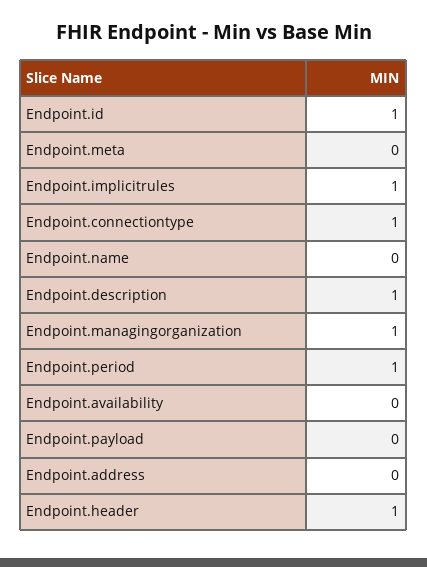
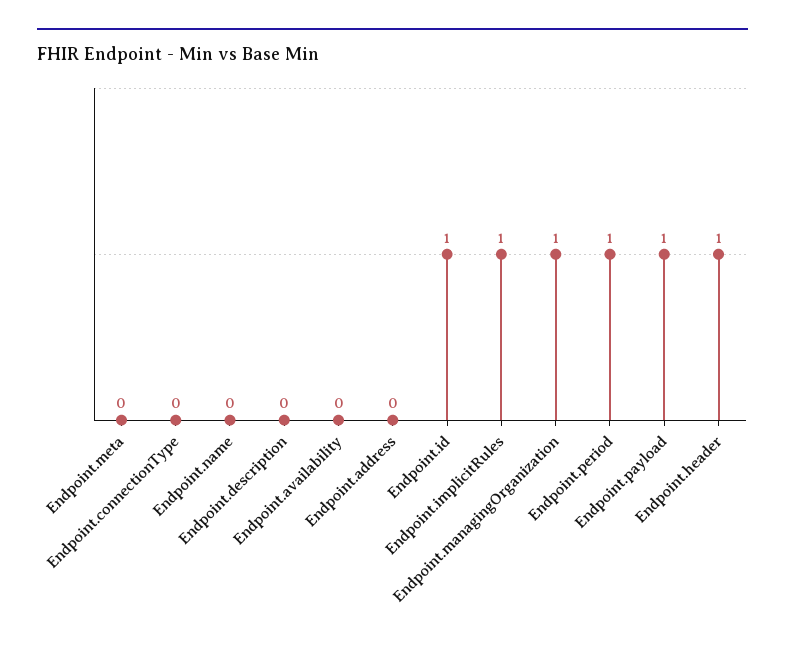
  {
    "Endpoint.id": 1,
    "Endpoint.meta": 0,
    "Endpoint.implicitrules": 1,
-   "Endpoint.connectiontype": 1,
+   "Endpoint.connectiontype": 0,
    "Endpoint.name": 0,
-   "Endpoint.description": 1,
+   "Endpoint.description": 0,
    "Endpoint.managingorganization": 1,
    "Endpoint.period": 1,
    "Endpoint.availability": 0,
-   "Endpoint.payload": 0,
+   "Endpoint.payload": 1,
    "Endpoint.address": 0,
    "Endpoint.header": 1
  }

